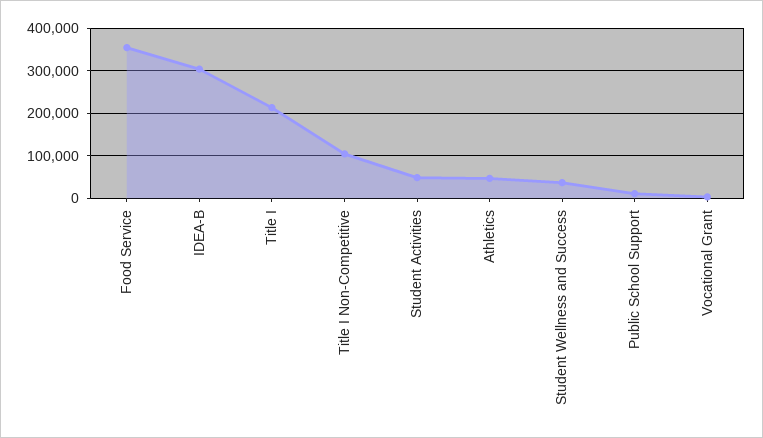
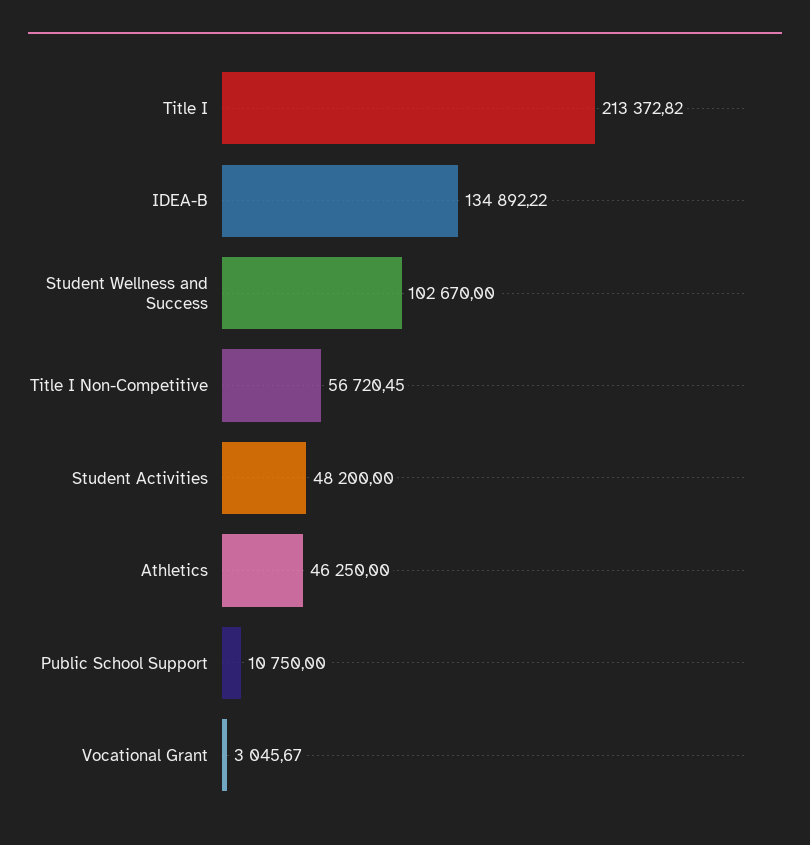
  {
-   "Food Service": 360000,
-   "IDEA-B": 300000,
+   "IDEA-B": 134892.22,
    "Title I": 213372.82,
-   "Title I Non-Competitive": 100000,
+   "Title I Non-Competitive": 56720.45,
    "Student Activities": 48200,
    "Athletics": 46250,
-   "Student Wellness and Success": 40000,
+   "Student Wellness and Success": 102670,
    "Public School Support": 10750,
    "Vocational Grant": 3045.67
  }

